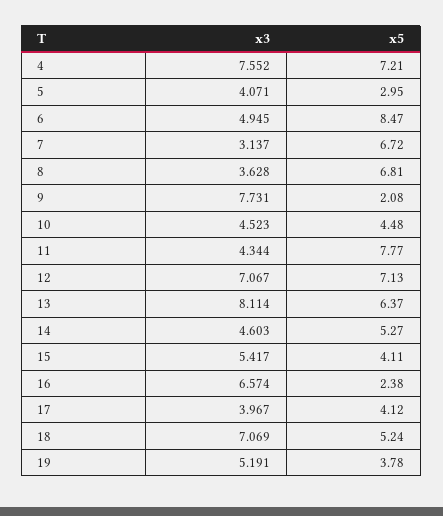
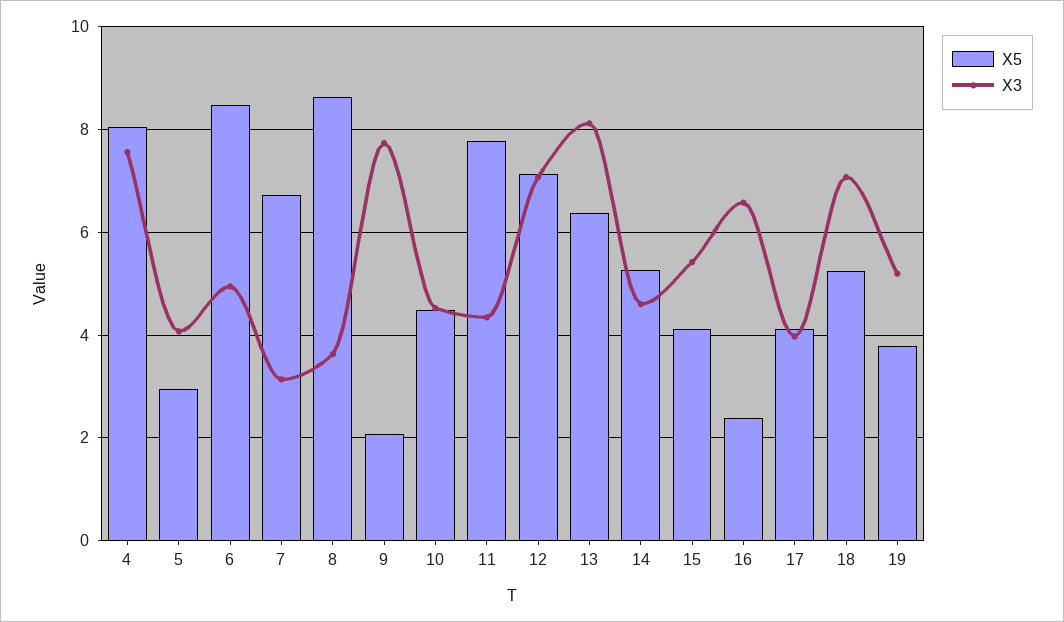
  {
    "x3": {
      "4": 7.552,
      "5": 4.071,
      "6": 4.945,
      "7": 3.137,
      "8": 3.628,
      "9": 7.731,
      "10": 4.523,
      "11": 4.344,
      "12": 7.067,
      "13": 8.114,
      "14": 4.603,
      "15": 5.417,
      "16": 6.574,
      "17": 3.967,
      "18": 7.069,
      "19": 5.191
    },
    "x5": {
-     "4": 7.21,
+     "4": 8,
      "5": 2.95,
      "6": 8.47,
      "7": 6.72,
-     "8": 6.81,
+     "8": 8.6,
      "9": 2.08,
      "10": 4.48,
      "11": 7.77,
      "12": 7.13,
      "13": 6.37,
      "14": 5.27,
      "15": 4.11,
      "16": 2.38,
      "17": 4.12,
      "18": 5.24,
      "19": 3.78
    }
  }

